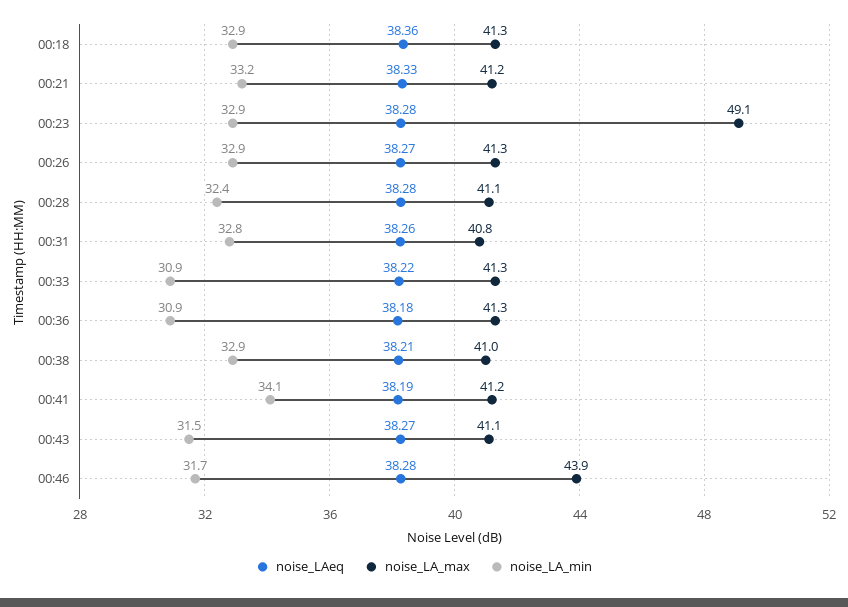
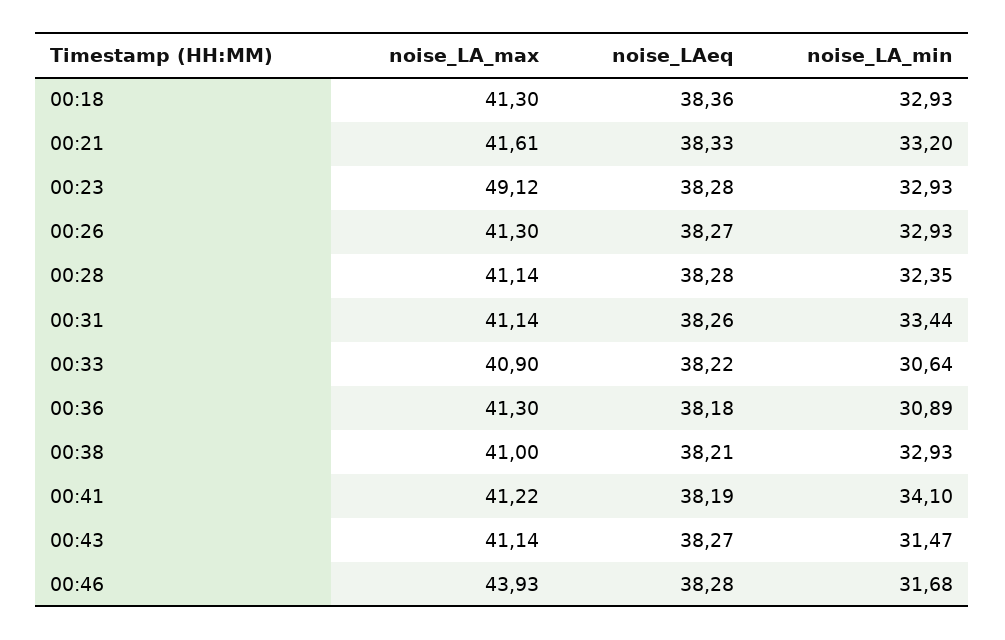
  {
    "noise_LAeq": {
      "00:18": 38.36,
      "00:21": 38.33,
      "00:23": 38.28,
      "00:26": 38.27,
      "00:28": 38.28,
      "00:31": 38.26,
      "00:33": 38.22,
      "00:36": 38.18,
      "00:38": 38.21,
      "00:41": 38.19,
      "00:43": 38.27,
      "00:46": 38.28
    },
    "noise_LA_max": {
      "00:18": 41.3,
-     "00:21": 41.2,
+     "00:21": 41.61,
      "00:23": 49.12,
      "00:26": 41.3,
      "00:28": 41.14,
-     "00:31": 40.8,
+     "00:31": 41.14,
-     "00:33": 41.3,
+     "00:33": 40.9,
      "00:36": 41.3,
      "00:38": 41,
      "00:41": 41.22,
      "00:43": 41.14,
      "00:46": 43.93
    },
    "noise_LA_min": {
      "00:18": 32.93,
      "00:21": 33.2,
      "00:23": 32.93,
      "00:26": 32.93,
      "00:28": 32.35,
-     "00:31": 32.8,
+     "00:31": 33.44,
-     "00:33": 30.9,
+     "00:33": 30.64,
      "00:36": 30.89,
      "00:38": 32.93,
      "00:41": 34.1,
      "00:43": 31.47,
      "00:46": 31.68
    }
  }

